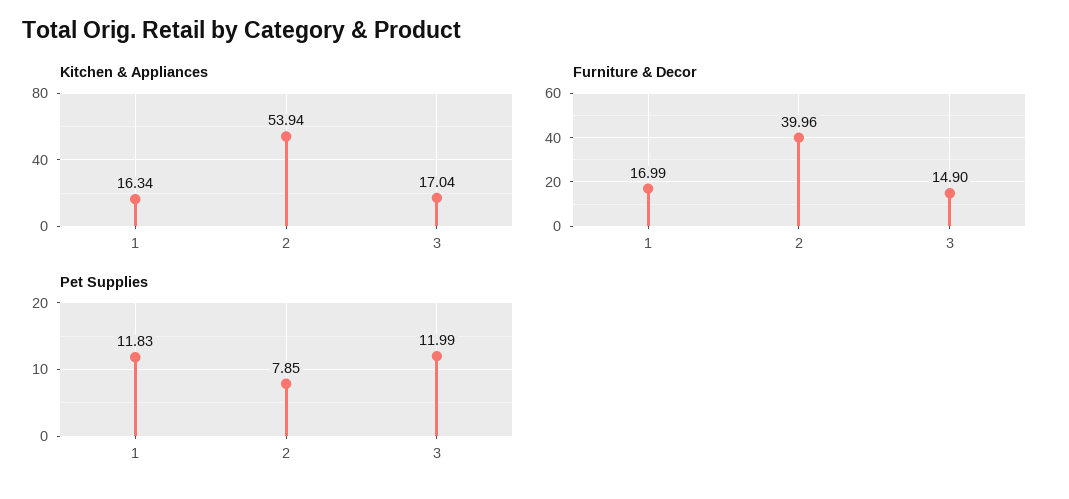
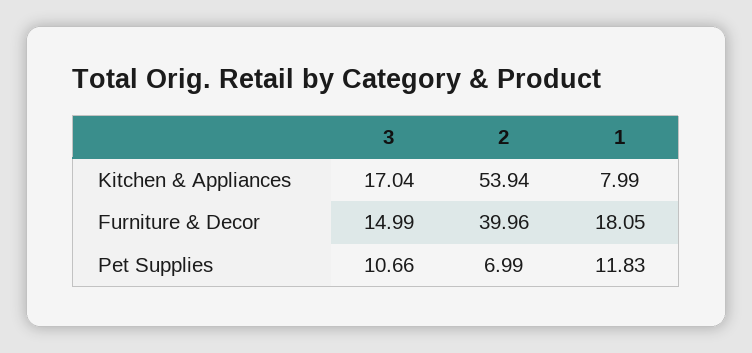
  {
    "Kitchen & Appliances": {
-     "1": 16.34,
+     "1": 7.99,
      "2": 53.94,
      "3": 17.04
    },
    "Furniture & Decor": {
-     "1": 16.99,
+     "1": 18.05,
      "2": 39.96,
-     "3": 14.9
+     "3": 14.99
    },
    "Pet Supplies": {
      "1": 11.83,
-     "2": 7.85,
+     "2": 6.99,
-     "3": 11.99
+     "3": 10.66
    }
  }

